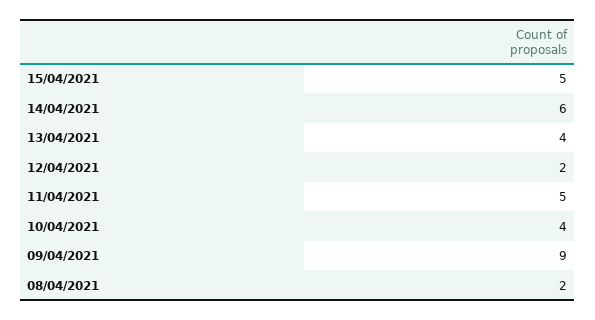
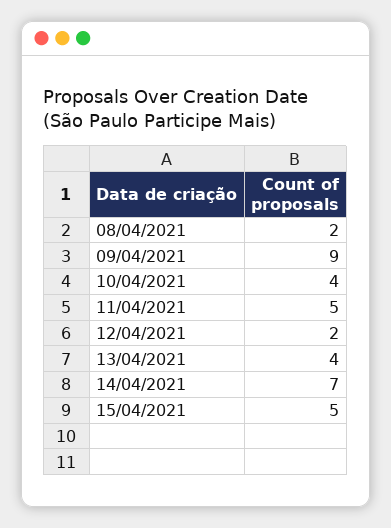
  {
    "15/04/2021": 5,
-   "14/04/2021": 6,
+   "14/04/2021": 7,
    "13/04/2021": 4,
    "12/04/2021": 2,
    "11/04/2021": 5,
    "10/04/2021": 4,
    "09/04/2021": 9,
    "08/04/2021": 2
  }

